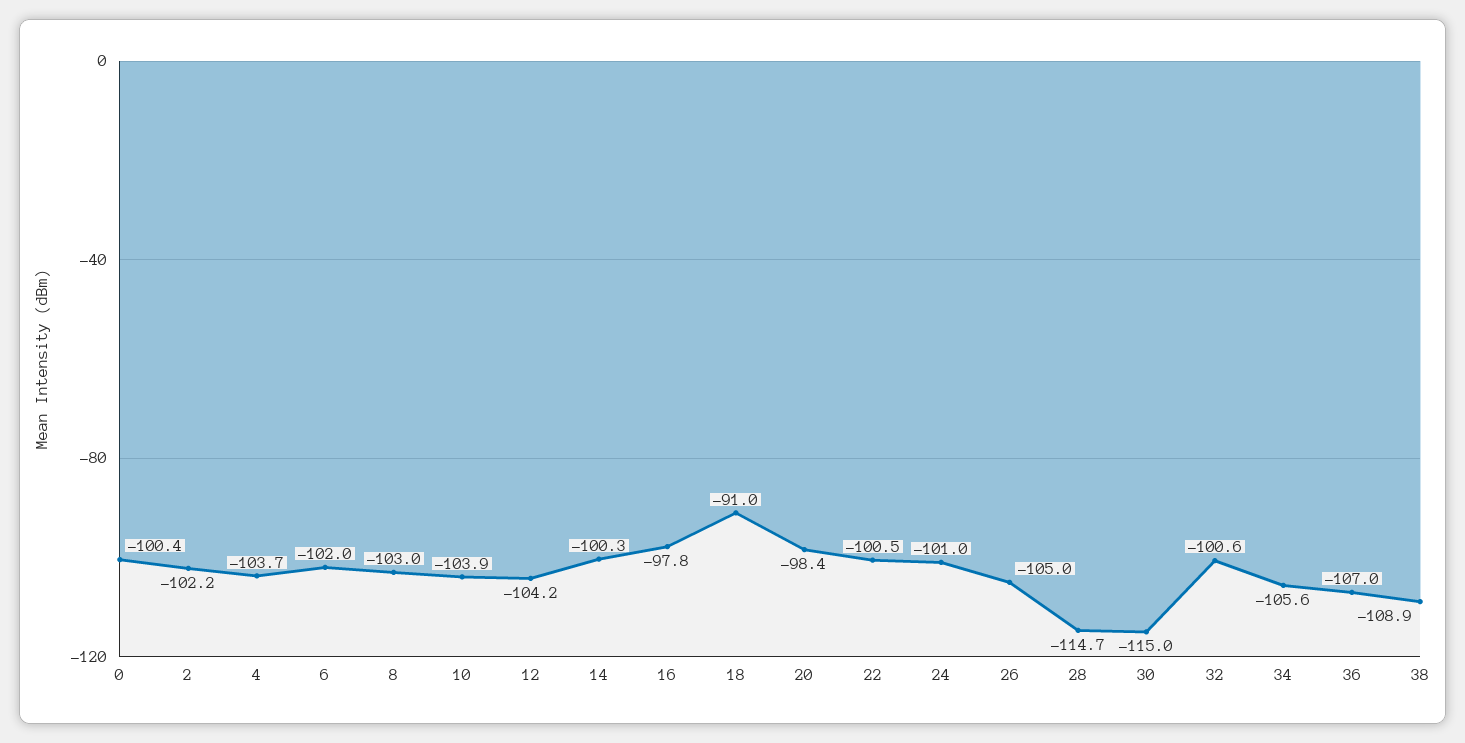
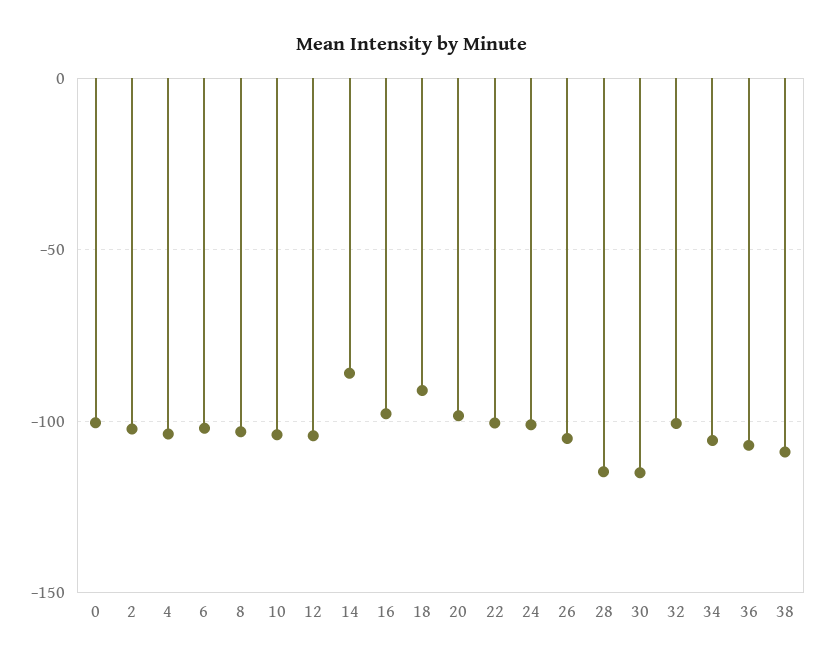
  {
    "0": -100.4,
    "2": -102.2,
    "4": -103.7,
    "6": -102,
    "8": -103,
    "10": -103.9,
    "12": -104.2,
-   "14": -100.3,
+   "14": -85,
    "16": -97.8,
    "18": -91,
    "20": -98.4,
    "22": -100.5,
    "24": -101,
    "26": -105,
    "28": -114.7,
    "30": -115,
    "32": -100.6,
    "34": -105.6,
    "36": -107,
    "38": -108.9
  }

